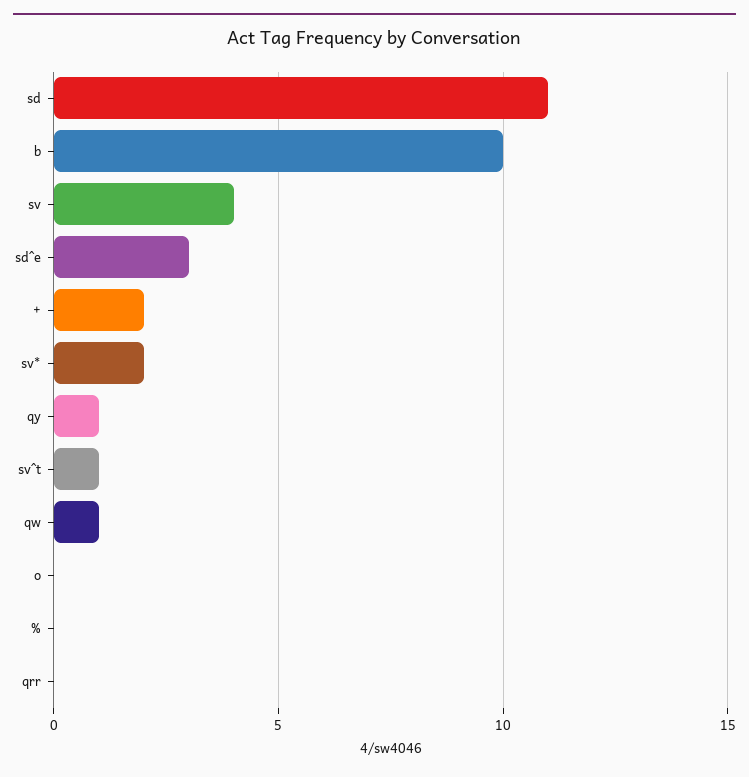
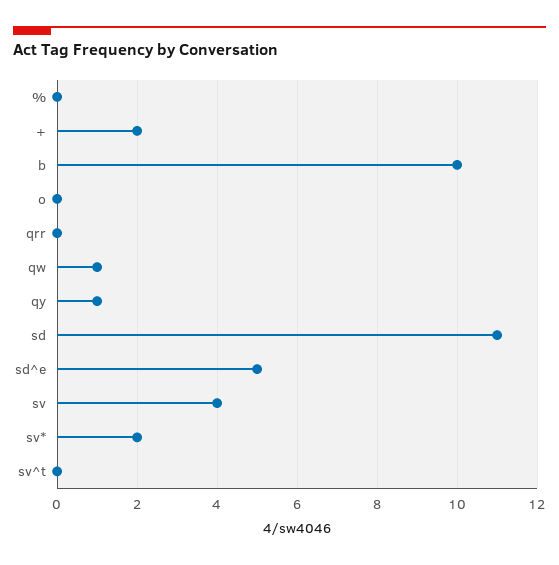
  {
    "sd": 11,
    "b": 10,
    "sv": 4,
-   "sd^e": 3,
+   "sd^e": 5,
    "+": 2,
    "sv*": 2,
    "qy": 1,
-   "sv^t": 1,
+   "sv^t": 0,
    "qw": 1,
    "o": 0,
    "%": 0,
    "qrr": 0
  }

